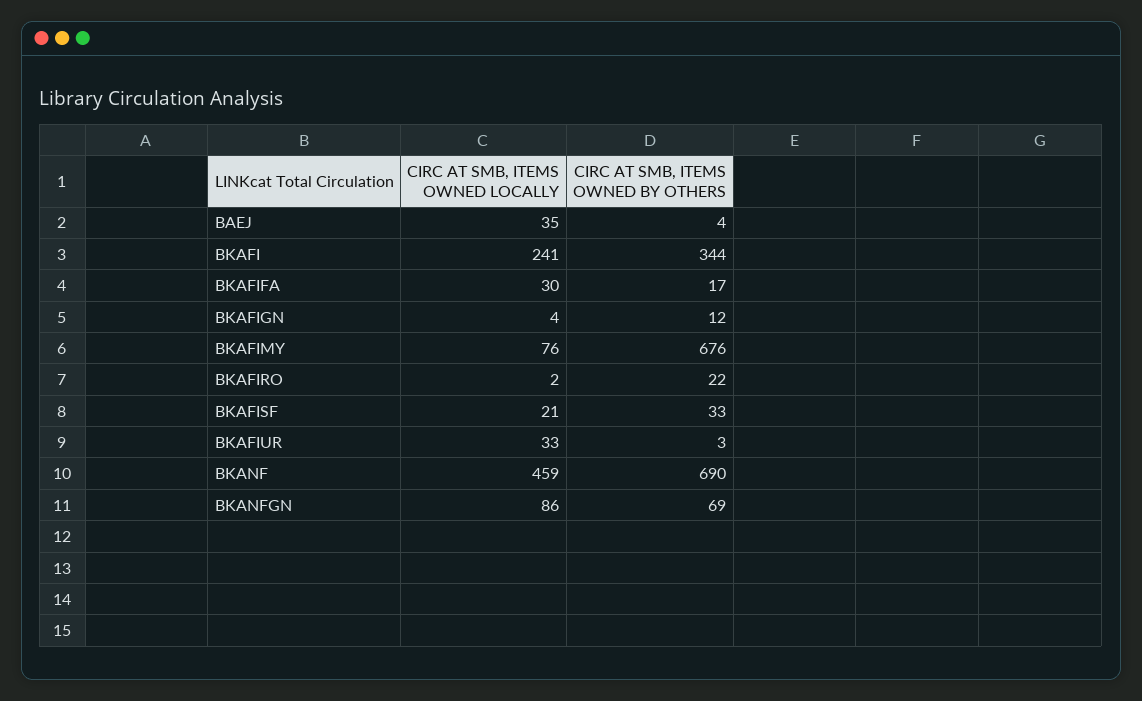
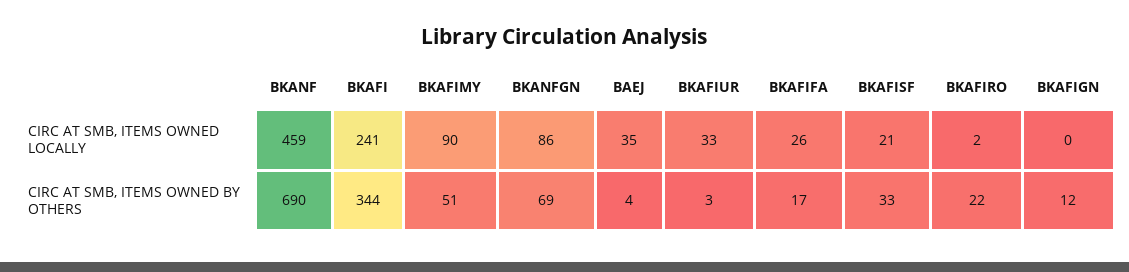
  {
    "CIRC AT SMB, ITEMS OWNED LOCALLY": {
      "BAEJ": 35,
      "BKAFI": 241,
-     "BKAFIFA": 30,
+     "BKAFIFA": 26,
-     "BKAFIGN": 4,
+     "BKAFIGN": 0,
-     "BKAFIMY": 76,
+     "BKAFIMY": 90,
      "BKAFIRO": 2,
      "BKAFISF": 21,
      "BKAFIUR": 33,
      "BKANF": 459,
      "BKANFGN": 86
    },
    "CIRC AT SMB, ITEMS OWNED BY OTHERS": {
      "BAEJ": 4,
      "BKAFI": 344,
      "BKAFIFA": 17,
      "BKAFIGN": 12,
-     "BKAFIMY": 676,
+     "BKAFIMY": 51,
      "BKAFIRO": 22,
      "BKAFISF": 33,
      "BKAFIUR": 3,
      "BKANF": 690,
      "BKANFGN": 69
    }
  }

